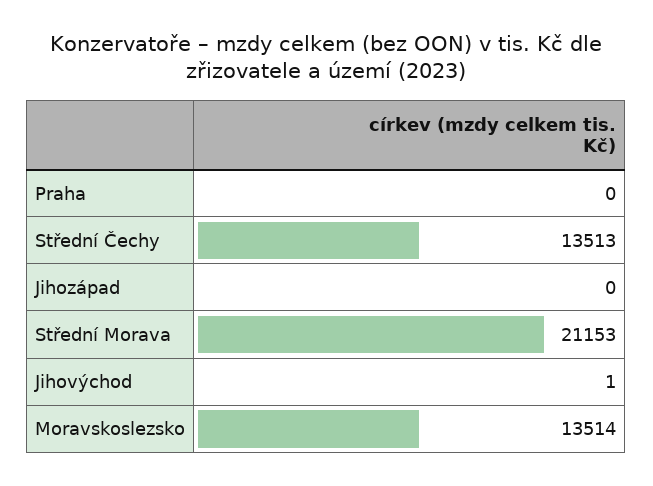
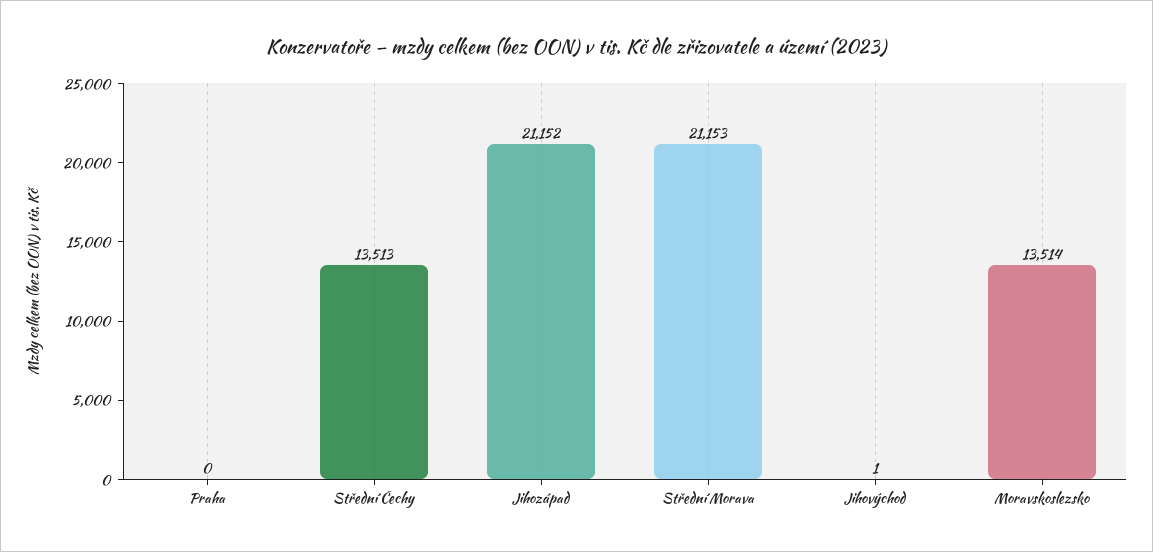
  {
    "Praha": 0,
    "Střední Čechy": 13513,
-   "Jihozápad": 0,
+   "Jihozápad": 21152,
    "Střední Morava": 21153,
    "Jihovýchod": 1,
    "Moravskoslezsko": 13514
  }

